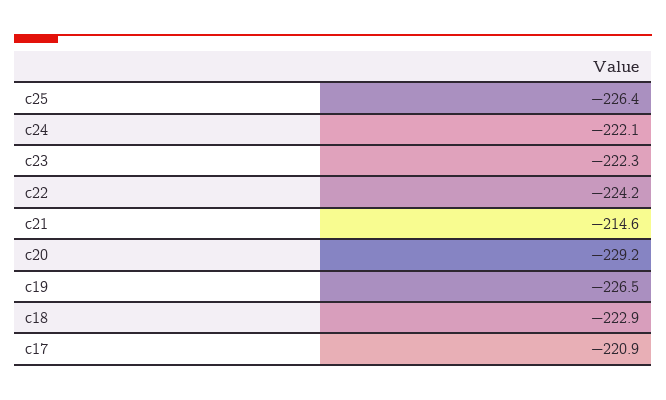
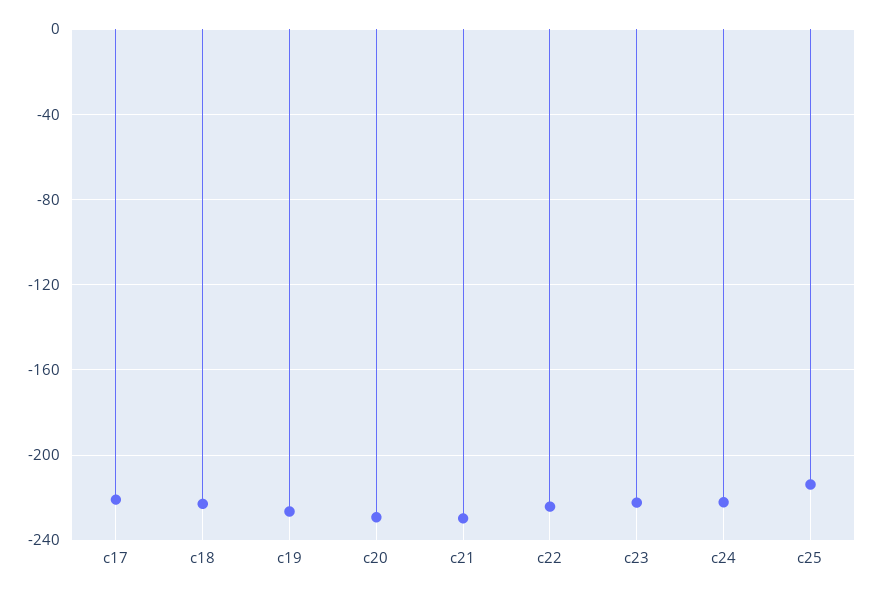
  {
-   "c25": -226.4,
+   "c25": -215,
    "c24": -222.1,
    "c23": -222.3,
    "c22": -224.2,
-   "c21": -214.6,
+   "c21": -230,
    "c20": -229.2,
    "c19": -226.5,
    "c18": -222.9,
    "c17": -220.9
  }

